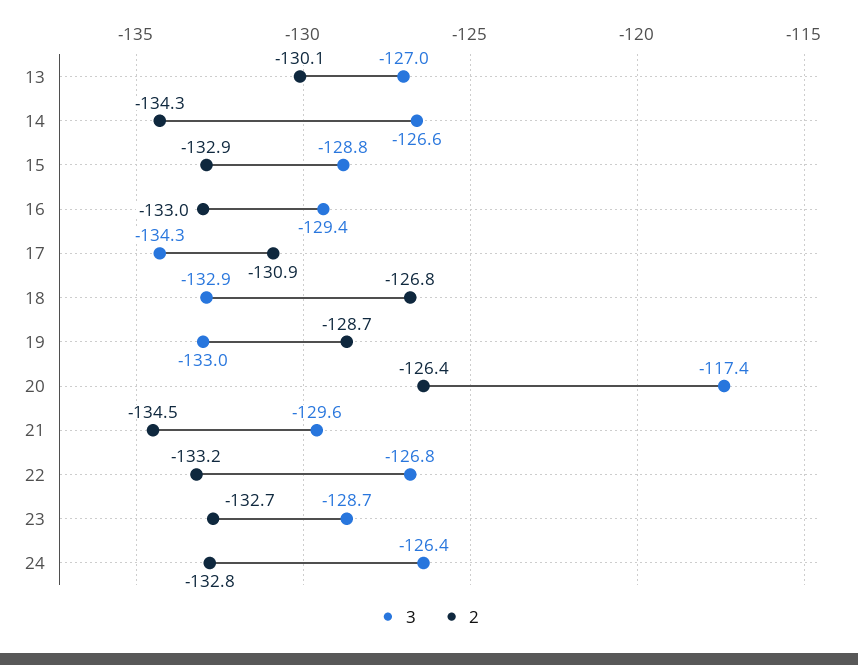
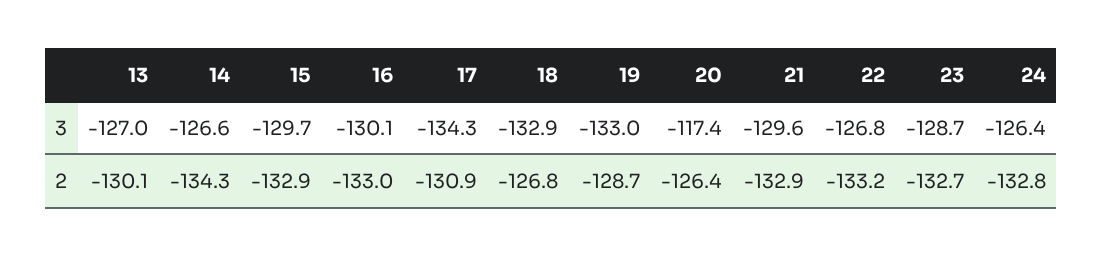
  {
    "3": {
      "13": -127,
      "14": -126.6,
-     "15": -128.8,
+     "15": -129.7,
-     "16": -129.4,
+     "16": -130.1,
      "17": -134.3,
      "18": -132.9,
      "19": -133,
      "20": -117.4,
      "21": -129.6,
      "22": -126.8,
      "23": -128.7,
      "24": -126.4
    },
    "2": {
      "13": -130.1,
      "14": -134.3,
      "15": -132.9,
      "16": -133,
      "17": -130.9,
      "18": -126.8,
      "19": -128.7,
      "20": -126.4,
-     "21": -134.5,
+     "21": -132.9,
      "22": -133.2,
      "23": -132.7,
      "24": -132.8
    }
  }

